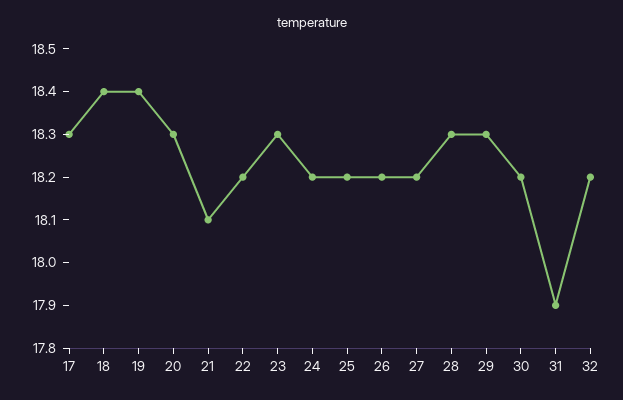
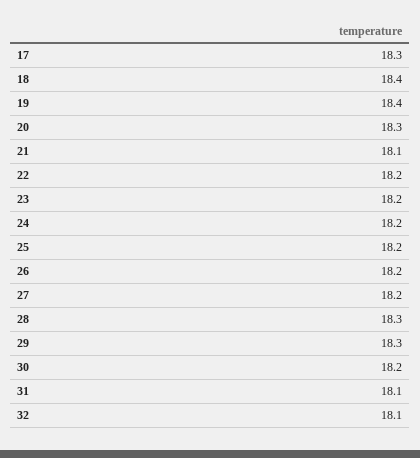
  {
    "17": 18.3,
    "18": 18.4,
    "19": 18.4,
    "20": 18.3,
    "21": 18.1,
    "22": 18.2,
-   "23": 18.3,
+   "23": 18.2,
    "24": 18.2,
    "25": 18.2,
    "26": 18.2,
    "27": 18.2,
    "28": 18.3,
    "29": 18.3,
    "30": 18.2,
-   "31": 17.9,
+   "31": 18.1,
-   "32": 18.2
+   "32": 18.1
  }

